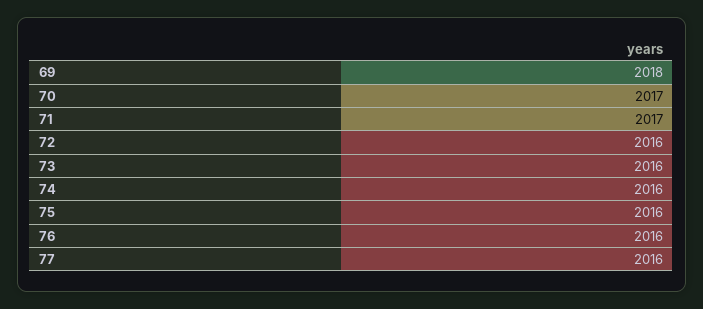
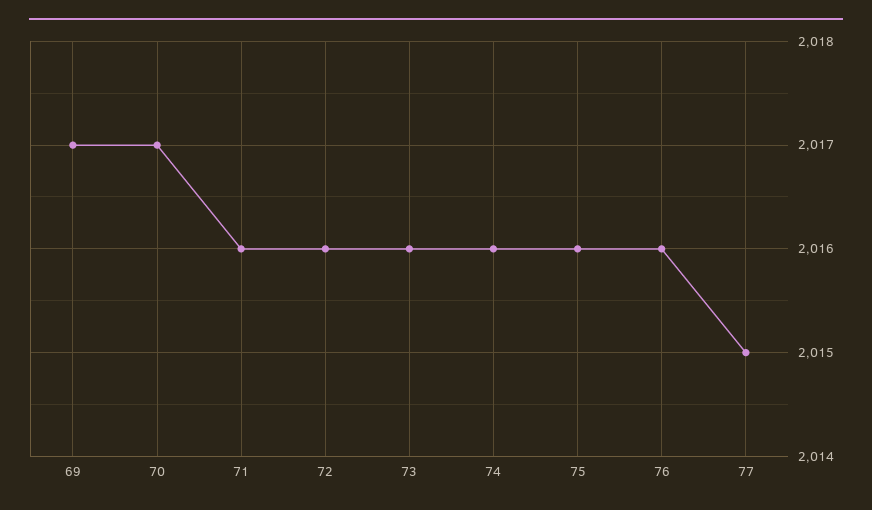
  {
-   "69": 2018,
+   "69": 2017,
    "70": 2017,
-   "71": 2017,
+   "71": 2016,
    "72": 2016,
    "73": 2016,
    "74": 2016,
    "75": 2016,
    "76": 2016,
-   "77": 2016
+   "77": 2015
  }

